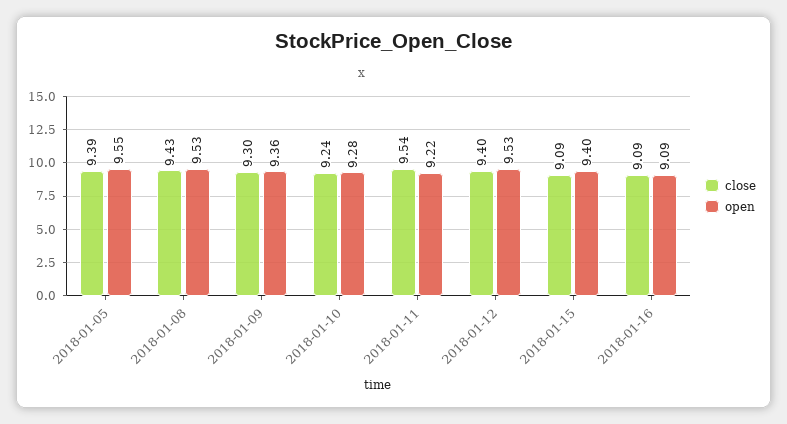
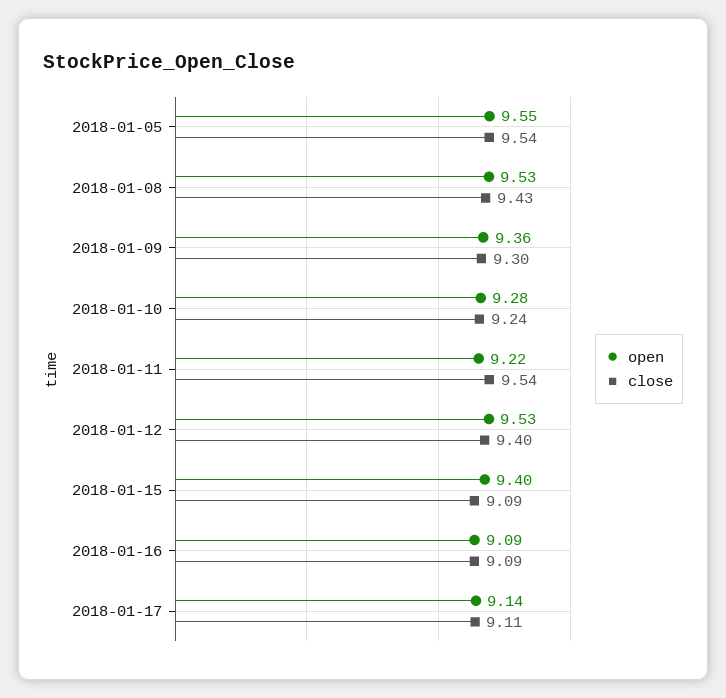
  {
    "close": {
-     "2018-01-05": 9.39,
+     "2018-01-05": 9.54,
      "2018-01-08": 9.43,
      "2018-01-09": 9.3,
      "2018-01-10": 9.24,
      "2018-01-11": 9.54,
      "2018-01-12": 9.4,
      "2018-01-15": 9.09,
-     "2018-01-16": 9.09
+     "2018-01-16": 9.09,
+     "2018-01-17": 9.11
    },
    "open": {
      "2018-01-05": 9.55,
      "2018-01-08": 9.53,
      "2018-01-09": 9.36,
      "2018-01-10": 9.28,
      "2018-01-11": 9.22,
      "2018-01-12": 9.53,
      "2018-01-15": 9.4,
-     "2018-01-16": 9.09
+     "2018-01-16": 9.09,
+     "2018-01-17": 9.14
    }
  }

